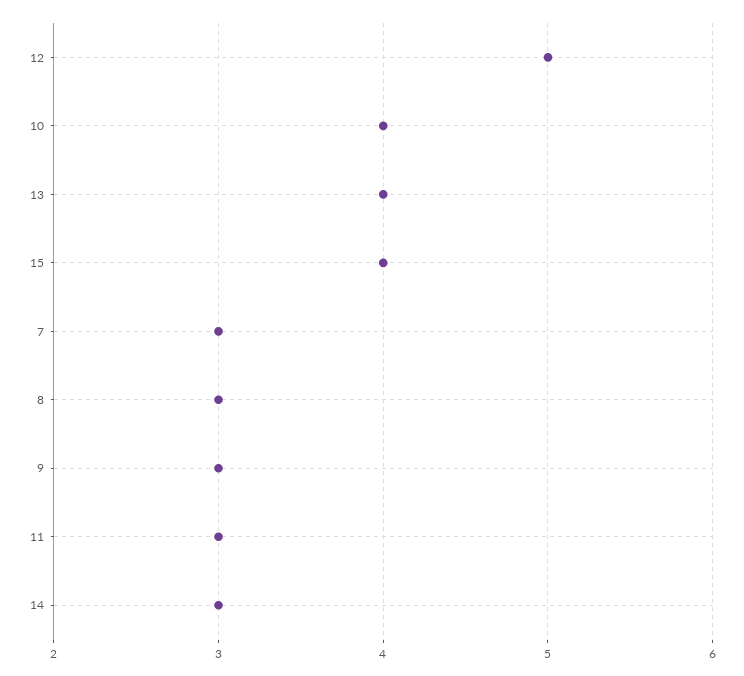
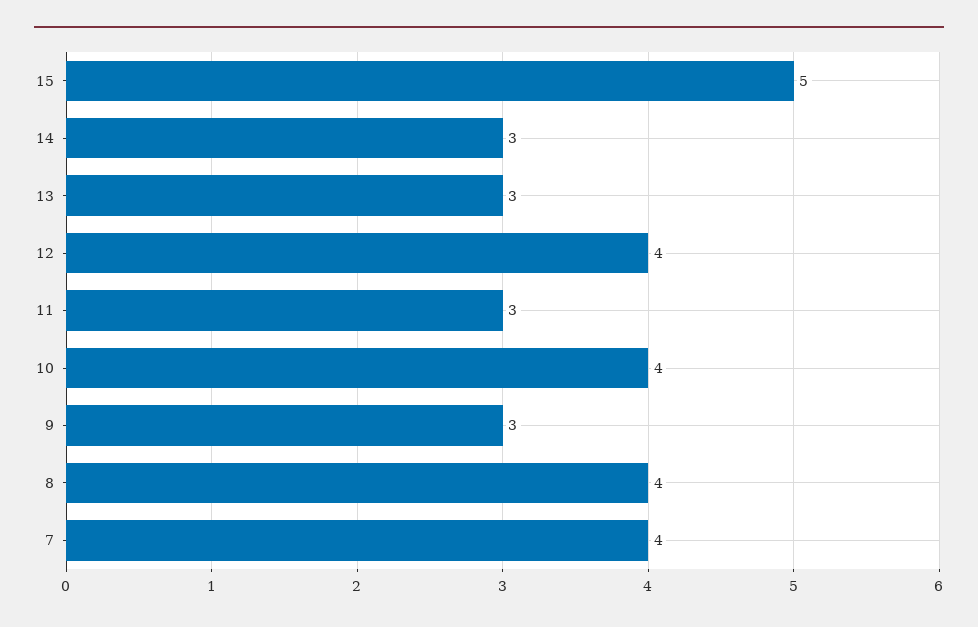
  {
-   "12": 5,
+   "12": 4,
    "10": 4,
-   "13": 4,
+   "13": 3,
-   "15": 4,
+   "15": 5,
-   "7": 3,
+   "7": 4,
-   "8": 3,
+   "8": 4,
    "9": 3,
    "11": 3,
    "14": 3
  }

